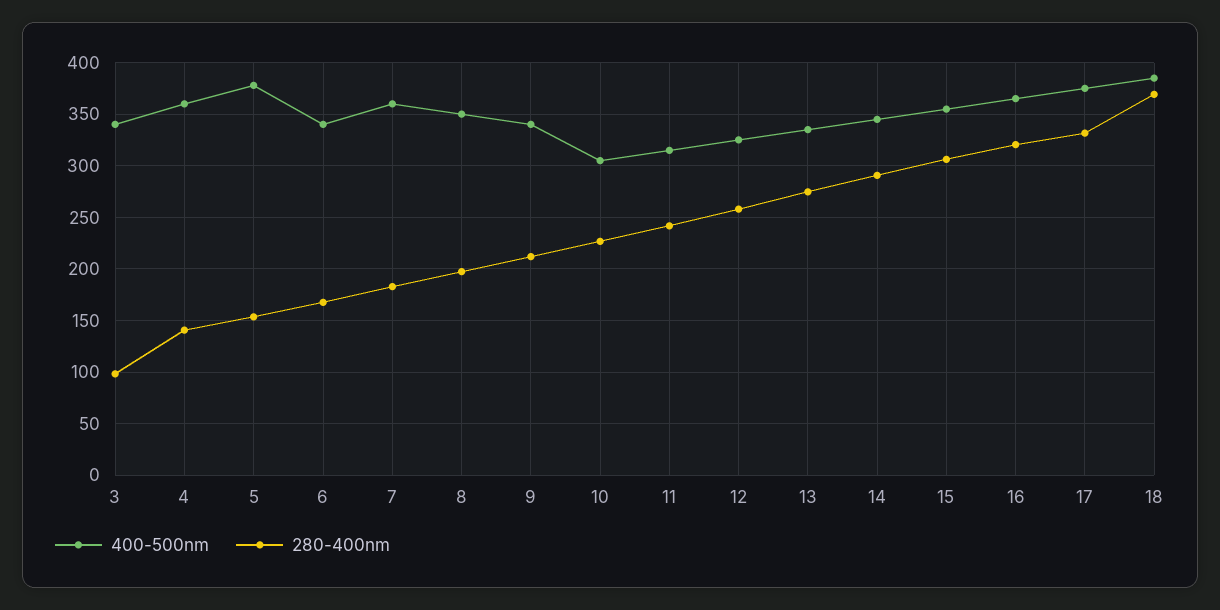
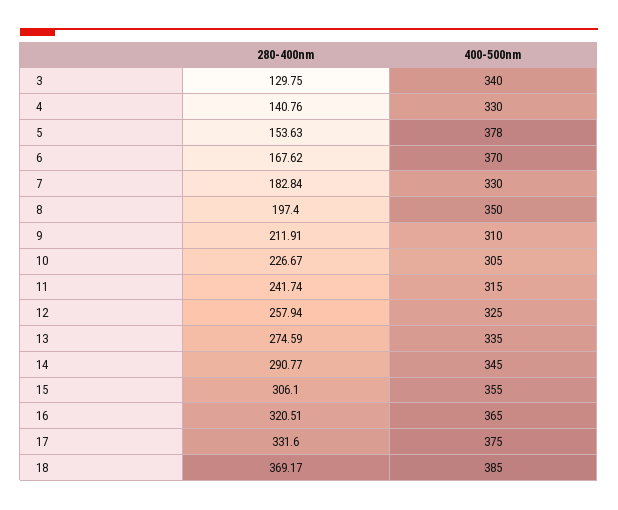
  {
    "400-500nm": {
      "3": 340,
-     "4": 360,
+     "4": 330,
      "5": 378,
-     "6": 340,
+     "6": 370,
-     "7": 360,
+     "7": 330,
      "8": 350,
-     "9": 340,
+     "9": 310,
      "10": 305,
      "11": 315,
      "12": 325,
      "13": 335,
      "14": 345,
      "15": 355,
      "16": 365,
      "17": 375,
      "18": 385
    },
    "280-400nm": {
-     "3": 100,
+     "3": 129.75,
      "4": 140.76,
      "5": 153.63,
      "6": 167.62,
      "7": 182.84,
      "8": 197.4,
      "9": 211.91,
      "10": 226.67,
      "11": 241.74,
      "12": 257.94,
      "13": 274.59,
      "14": 290.77,
      "15": 306.1,
      "16": 320.51,
      "17": 331.6,
      "18": 369.17
    }
  }

